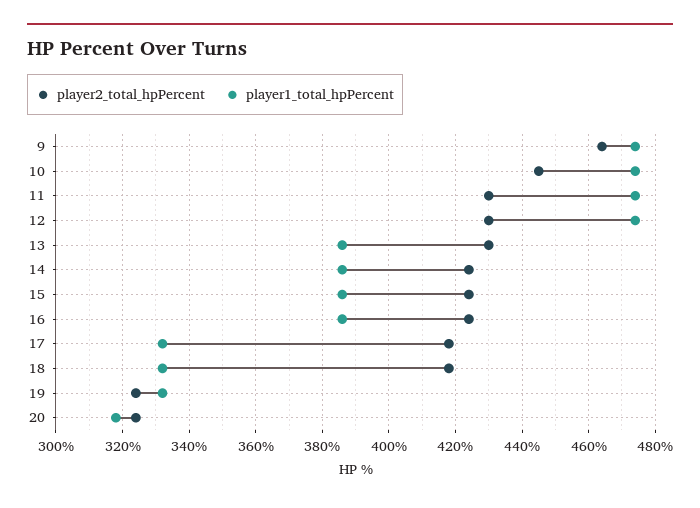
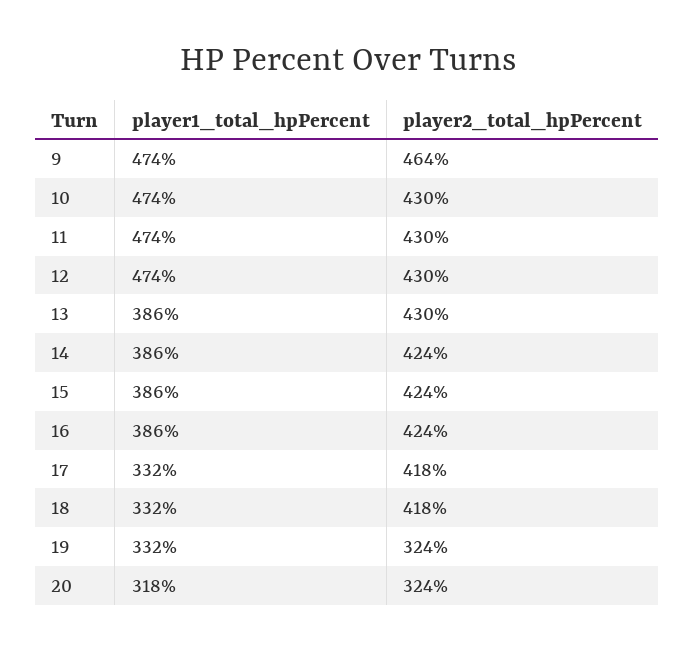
  {
    "player2_total_hpPercent": {
      "9": 464,
-     "10": 445,
+     "10": 430,
      "11": 430,
      "12": 430,
      "13": 430,
      "14": 424,
      "15": 424,
      "16": 424,
      "17": 418,
      "18": 418,
      "19": 324,
      "20": 324
    },
    "player1_total_hpPercent": {
      "9": 474,
      "10": 474,
      "11": 474,
      "12": 474,
      "13": 386,
      "14": 386,
      "15": 386,
      "16": 386,
      "17": 332,
      "18": 332,
      "19": 332,
      "20": 318
    }
  }

